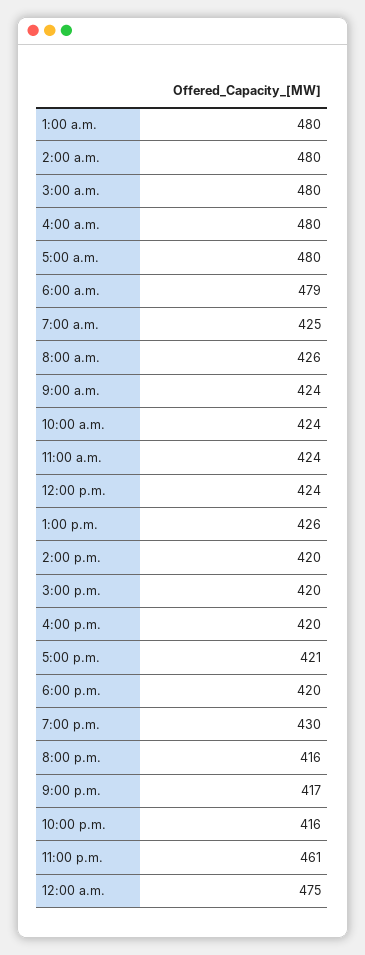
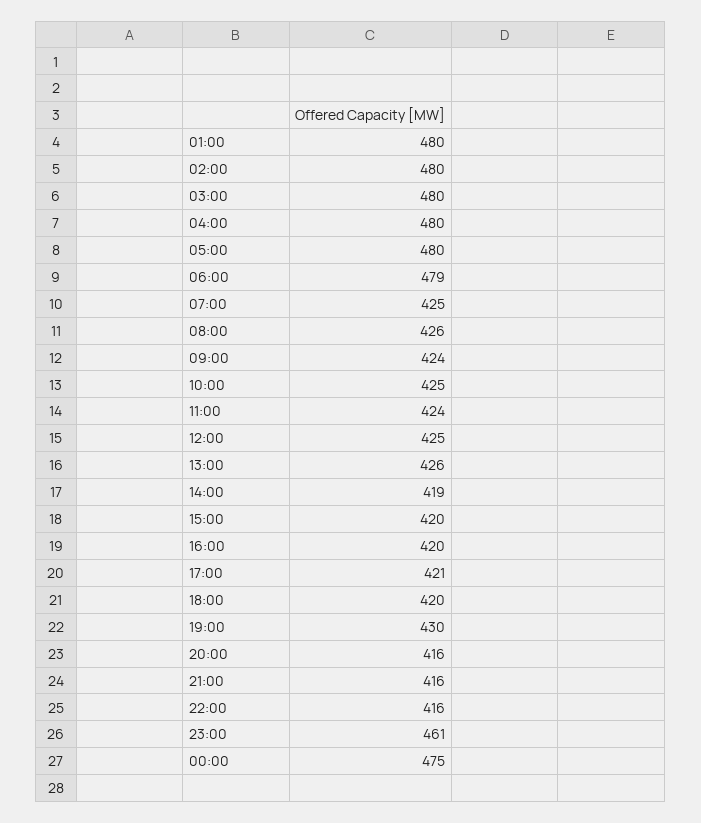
  {
    "1:00 a.m.": 480,
    "2:00 a.m.": 480,
    "3:00 a.m.": 480,
    "4:00 a.m.": 480,
    "5:00 a.m.": 480,
    "6:00 a.m.": 479,
    "7:00 a.m.": 425,
    "8:00 a.m.": 426,
    "9:00 a.m.": 424,
-   "10:00 a.m.": 424,
+   "10:00 a.m.": 425,
    "11:00 a.m.": 424,
-   "12:00 p.m.": 424,
+   "12:00 p.m.": 425,
    "1:00 p.m.": 426,
-   "2:00 p.m.": 420,
+   "2:00 p.m.": 419,
    "3:00 p.m.": 420,
    "4:00 p.m.": 420,
    "5:00 p.m.": 421,
    "6:00 p.m.": 420,
    "7:00 p.m.": 430,
    "8:00 p.m.": 416,
-   "9:00 p.m.": 417,
+   "9:00 p.m.": 416,
    "10:00 p.m.": 416,
    "11:00 p.m.": 461,
    "12:00 a.m.": 475
  }

